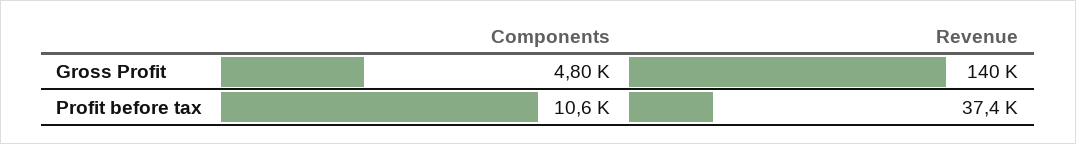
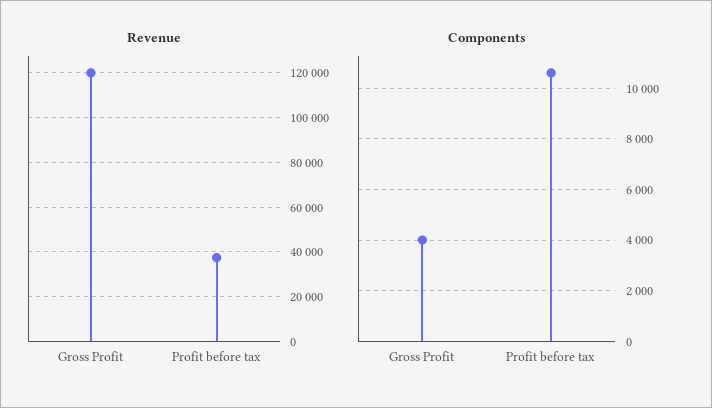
  {
    "Components": {
-     "Gross Profit": 4800,
+     "Gross Profit": 4000,
      "Profit before tax": 10600
    },
    "Revenue": {
-     "Gross Profit": 140000,
+     "Gross Profit": 120000,
      "Profit before tax": 37400
    }
  }

